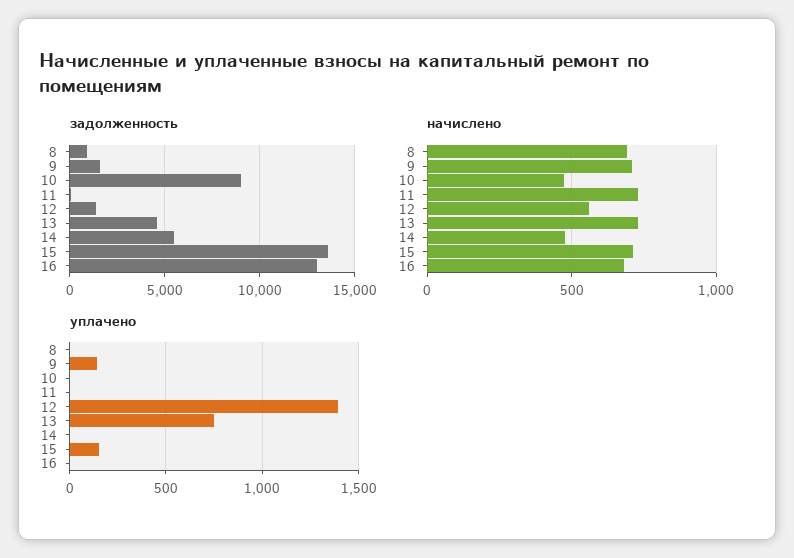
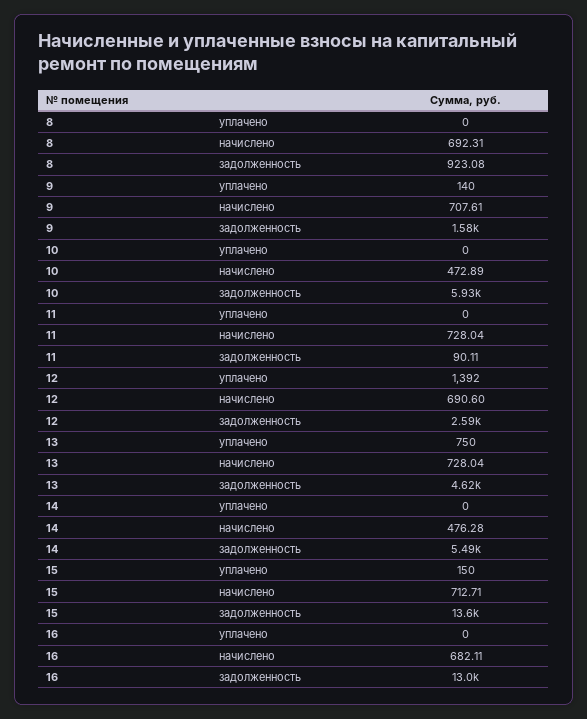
  {
    "задолженность": {
      "8": 923.08,
      "9": 1580,
-     "10": 9000,
+     "10": 5930,
      "11": 90.11,
-     "12": 1500,
+     "12": 2590,
      "13": 4620,
      "14": 5490,
      "15": 13600,
      "16": 13000
    },
    "начислено": {
      "8": 692.31,
      "9": 707.61,
      "10": 472.89,
      "11": 728.04,
-     "12": 550,
+     "12": 690.6,
      "13": 728.04,
      "14": 476.28,
      "15": 712.71,
      "16": 682.11
    },
    "уплачено": {
      "8": 0,
      "9": 140,
      "10": 0,
      "11": 0,
      "12": 1392,
      "13": 750,
      "14": 0,
      "15": 150,
      "16": 0
    }
  }

